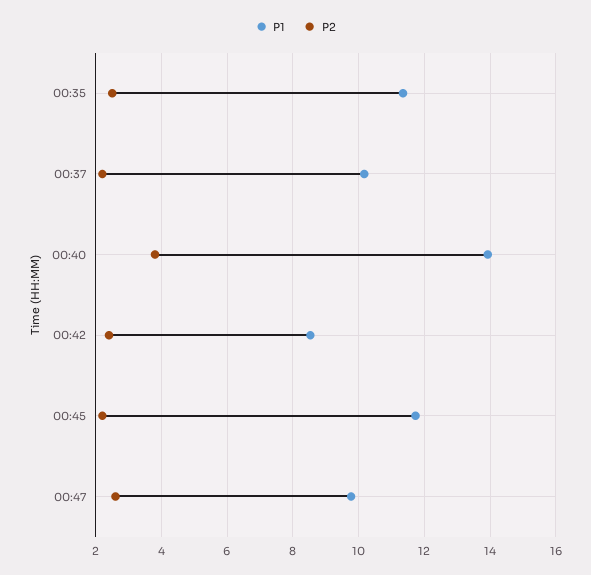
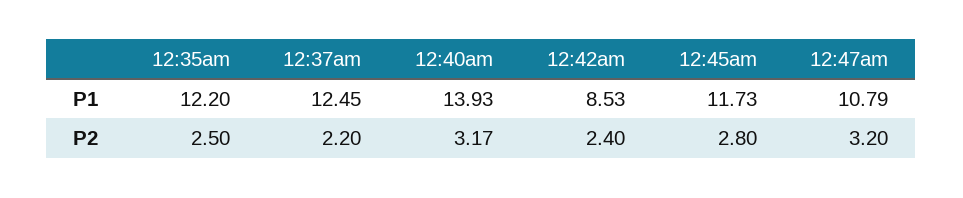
  {
    "P1": {
-     "00:35": 11.4,
+     "00:35": 12.2,
-     "00:37": 10.2,
+     "00:37": 12.45,
      "00:40": 13.93,
      "00:42": 8.53,
      "00:45": 11.73,
-     "00:47": 9.8
+     "00:47": 10.79
    },
    "P2": {
      "00:35": 2.5,
      "00:37": 2.2,
-     "00:40": 3.8,
+     "00:40": 3.17,
      "00:42": 2.4,
-     "00:45": 2.2,
+     "00:45": 2.8,
-     "00:47": 2.6
+     "00:47": 3.2
    }
  }

